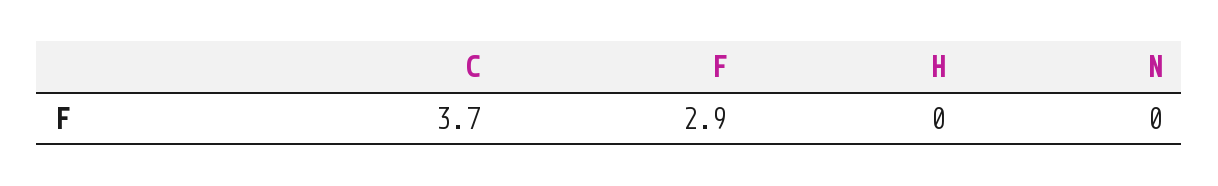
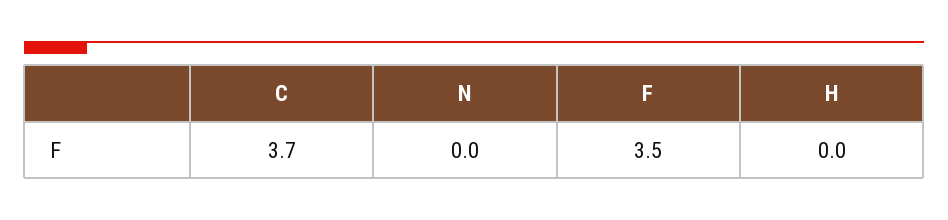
  {
    "C": 3.7,
-   "F": 2.9,
+   "F": 3.5,
    "H": 0,
    "N": 0
  }

